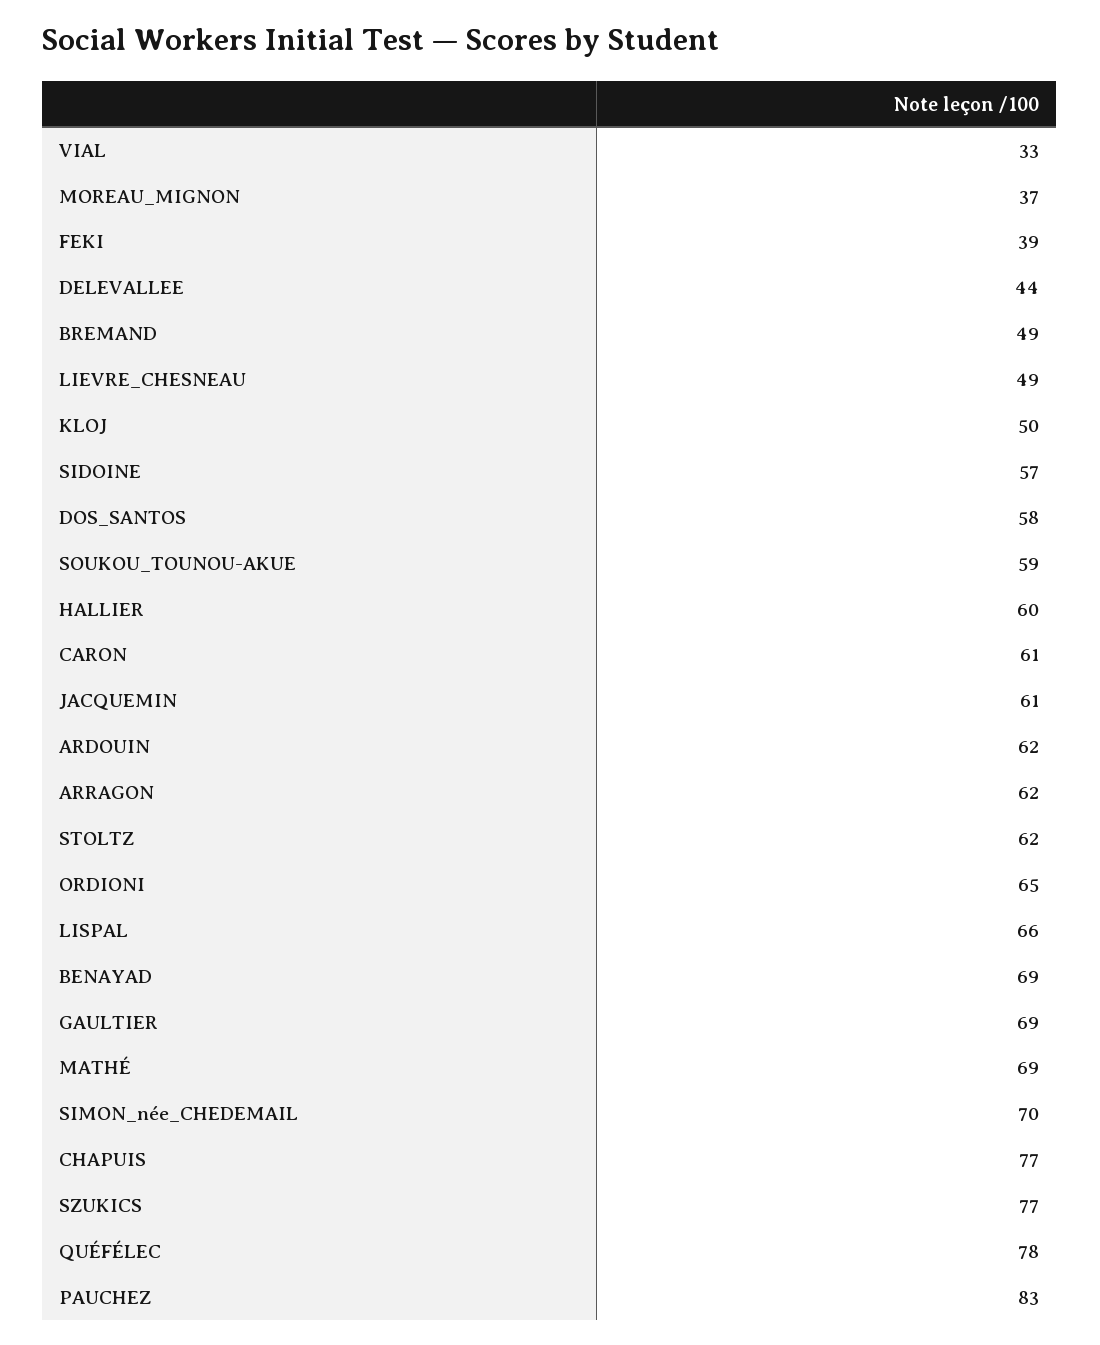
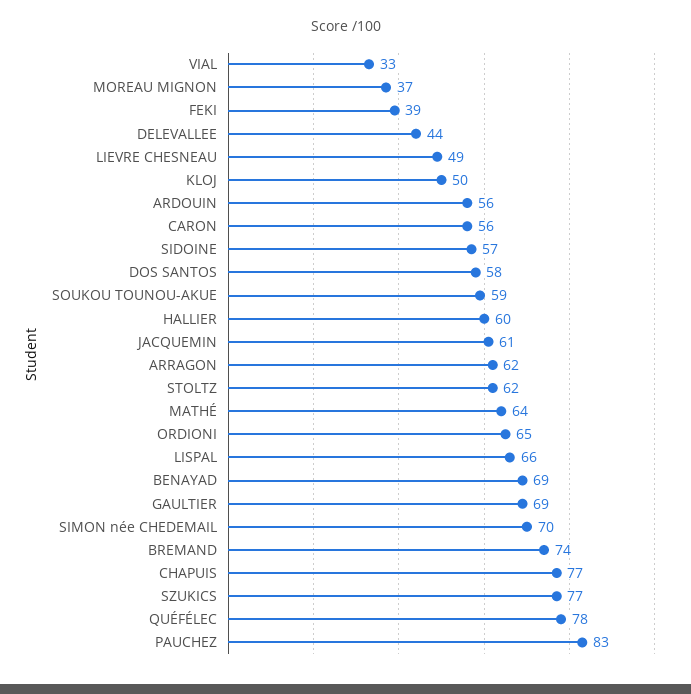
  {
    "VIAL": 33,
    "MOREAU_MIGNON": 37,
    "FEKI": 39,
    "DELEVALLEE": 44,
-   "BREMAND": 49,
+   "BREMAND": 74,
    "LIEVRE_CHESNEAU": 49,
    "KLOJ": 50,
    "SIDOINE": 57,
    "DOS_SANTOS": 58,
    "SOUKOU_TOUNOU-AKUE": 59,
    "HALLIER": 60,
-   "CARON": 61,
+   "CARON": 56,
    "JACQUEMIN": 61,
-   "ARDOUIN": 62,
+   "ARDOUIN": 56,
    "ARRAGON": 62,
    "STOLTZ": 62,
    "ORDIONI": 65,
    "LISPAL": 66,
    "BENAYAD": 69,
    "GAULTIER": 69,
-   "MATHÉ": 69,
+   "MATHÉ": 64,
    "SIMON_née_CHEDEMAIL": 70,
    "CHAPUIS": 77,
    "SZUKICS": 77,
    "QUÉFÉLEC": 78,
    "PAUCHEZ": 83
  }

